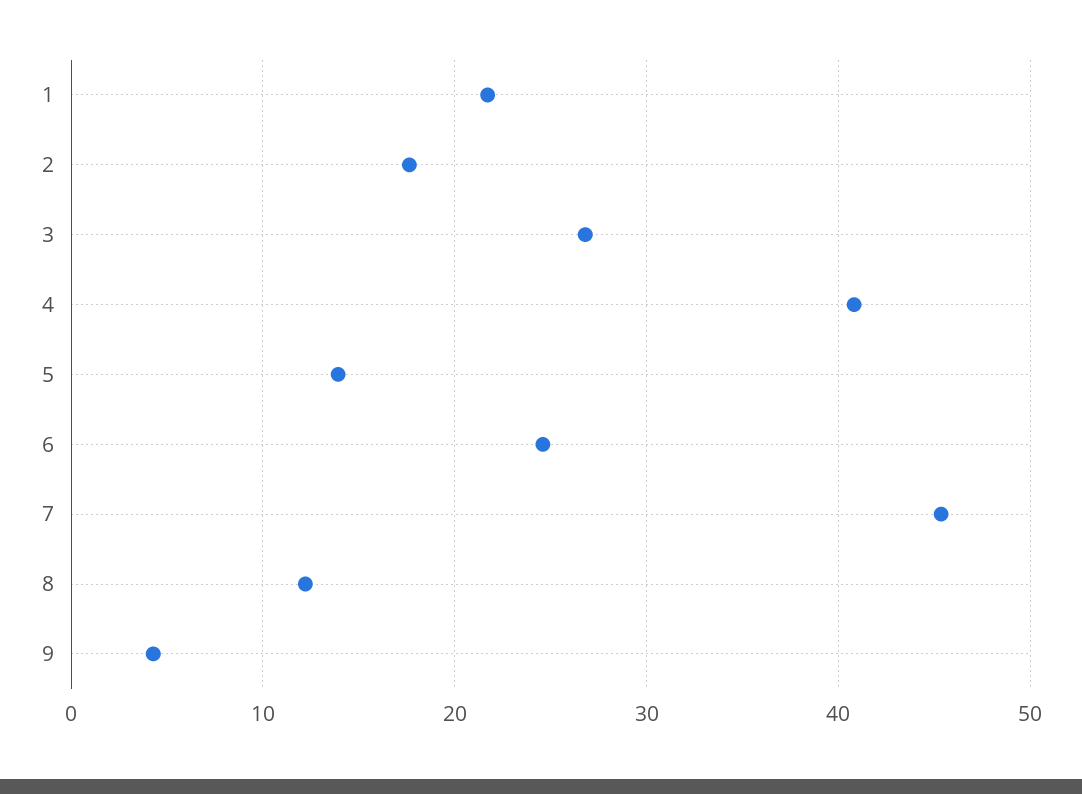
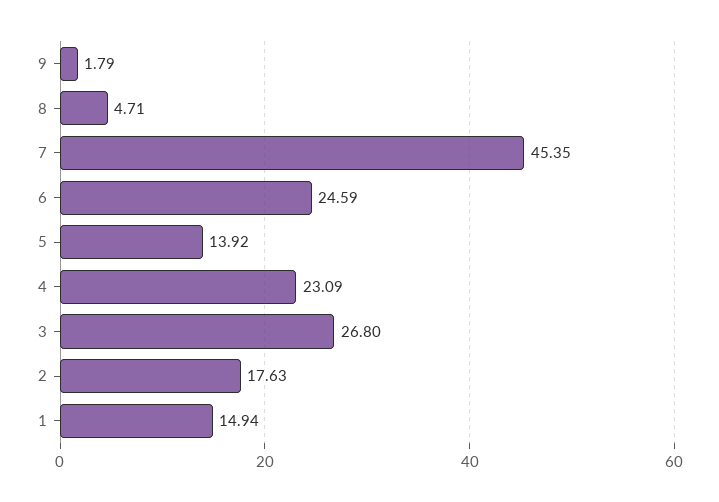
  {
-   "1": 22,
+   "1": 14.94,
    "2": 17.63,
    "3": 26.8,
-   "4": 41,
+   "4": 23.09,
    "5": 13.92,
    "6": 24.59,
    "7": 45.35,
-   "8": 12,
+   "8": 4.71,
-   "9": 4
+   "9": 1.79
  }

